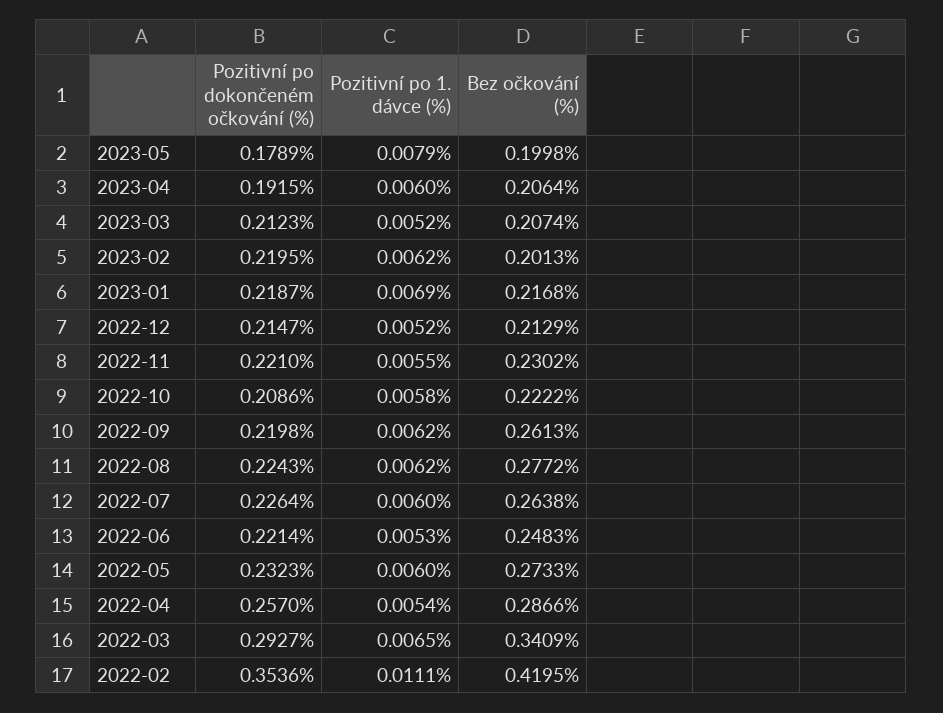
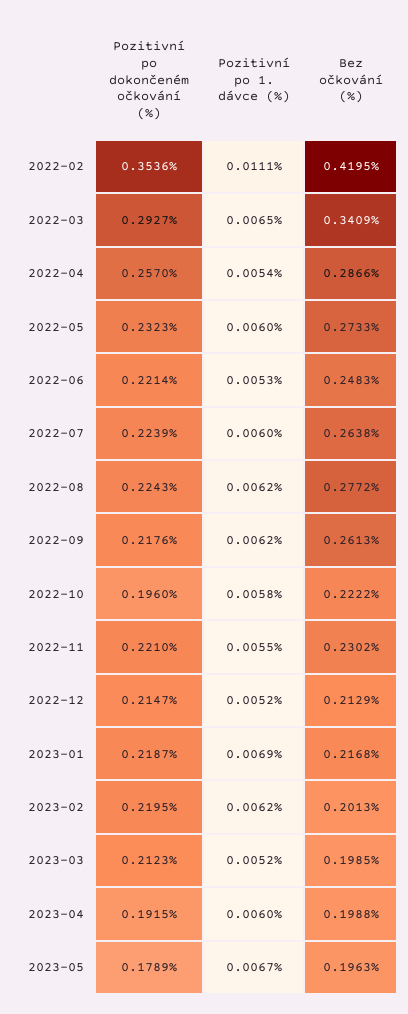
  {
    "Pozitivní po dokončeném očkování (%)": {
      "2023-05": 0.1789,
      "2023-04": 0.1915,
      "2023-03": 0.2123,
      "2023-02": 0.2195,
      "2023-01": 0.2187,
      "2022-12": 0.2147,
      "2022-11": 0.221,
-     "2022-10": 0.2086,
+     "2022-10": 0.196,
-     "2022-09": 0.2198,
+     "2022-09": 0.2176,
      "2022-08": 0.2243,
-     "2022-07": 0.2264,
+     "2022-07": 0.2239,
      "2022-06": 0.2214,
      "2022-05": 0.2323,
      "2022-04": 0.257,
      "2022-03": 0.2927,
      "2022-02": 0.3536
    },
    "Pozitivní po 1. dávce (%)": {
-     "2023-05": 0.0079,
+     "2023-05": 0.0067,
      "2023-04": 0.006,
      "2023-03": 0.0052,
      "2023-02": 0.0062,
      "2023-01": 0.0069,
      "2022-12": 0.0052,
      "2022-11": 0.0055,
      "2022-10": 0.0058,
      "2022-09": 0.0062,
      "2022-08": 0.0062,
      "2022-07": 0.006,
      "2022-06": 0.0053,
      "2022-05": 0.006,
      "2022-04": 0.0054,
      "2022-03": 0.0065,
      "2022-02": 0.0111
    },
    "Bez očkování (%)": {
-     "2023-05": 0.1998,
+     "2023-05": 0.1963,
-     "2023-04": 0.2064,
+     "2023-04": 0.1988,
-     "2023-03": 0.2074,
+     "2023-03": 0.1985,
      "2023-02": 0.2013,
      "2023-01": 0.2168,
      "2022-12": 0.2129,
      "2022-11": 0.2302,
      "2022-10": 0.2222,
      "2022-09": 0.2613,
      "2022-08": 0.2772,
      "2022-07": 0.2638,
      "2022-06": 0.2483,
      "2022-05": 0.2733,
      "2022-04": 0.2866,
      "2022-03": 0.3409,
      "2022-02": 0.4195
    }
  }

